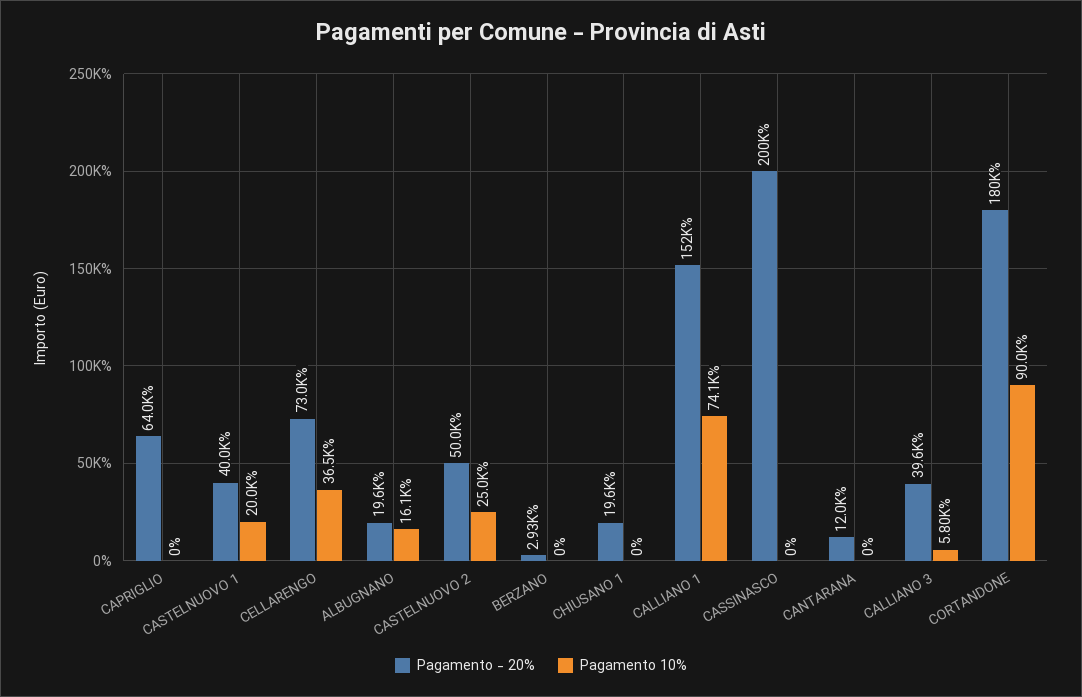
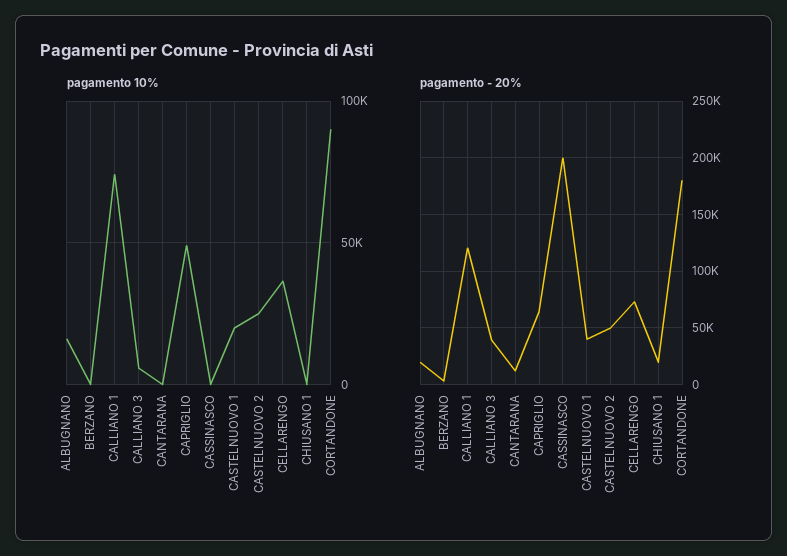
  {
    "Pagamento - 20%": {
      "CAPRIGLIO": 64000,
      "CASTELNUOVO 1": 40000,
      "CELLARENGO": 73000,
      "ALBUGNANO": 19600,
      "CASTELNUOVO 2": 50000,
      "BERZANO": 2930,
      "CHIUSANO 1": 19600,
-     "CALLIANO 1": 152000,
+     "CALLIANO 1": 120000,
      "CASSINASCO": 200000,
      "CANTARANA": 12000,
      "CALLIANO 3": 39600,
      "CORTANDONE": 180000
    },
    "Pagamento 10%": {
-     "CAPRIGLIO": 0,
+     "CAPRIGLIO": 50000,
      "CASTELNUOVO 1": 20000,
      "CELLARENGO": 36500,
      "ALBUGNANO": 16100,
      "CASTELNUOVO 2": 25000,
      "BERZANO": 0,
      "CHIUSANO 1": 0,
      "CALLIANO 1": 74100,
      "CASSINASCO": 0,
      "CANTARANA": 0,
      "CALLIANO 3": 5800,
      "CORTANDONE": 90000
    }
  }

